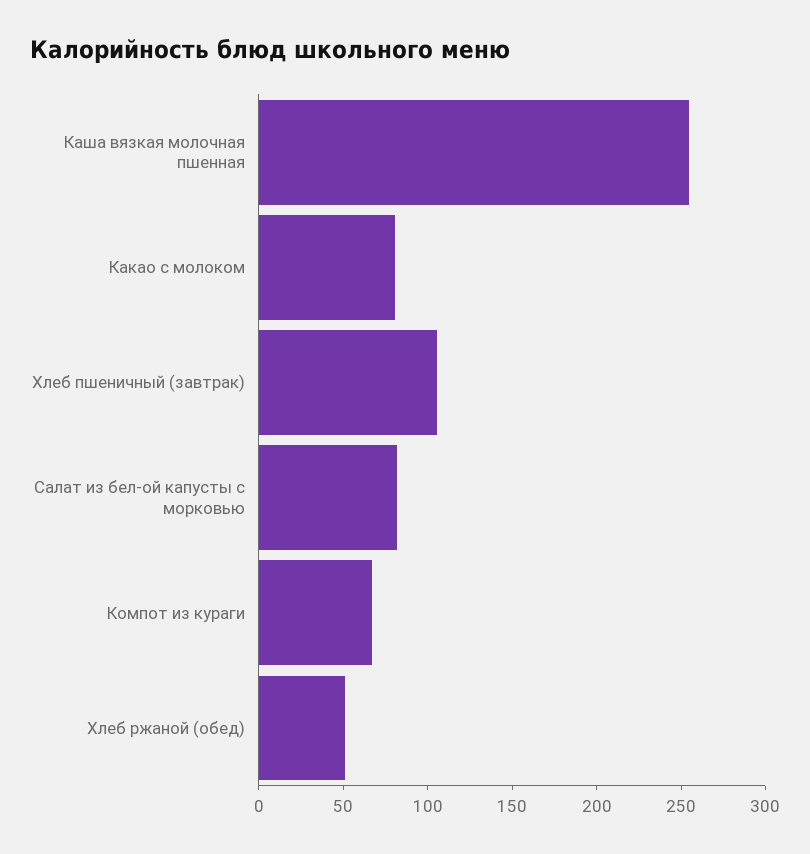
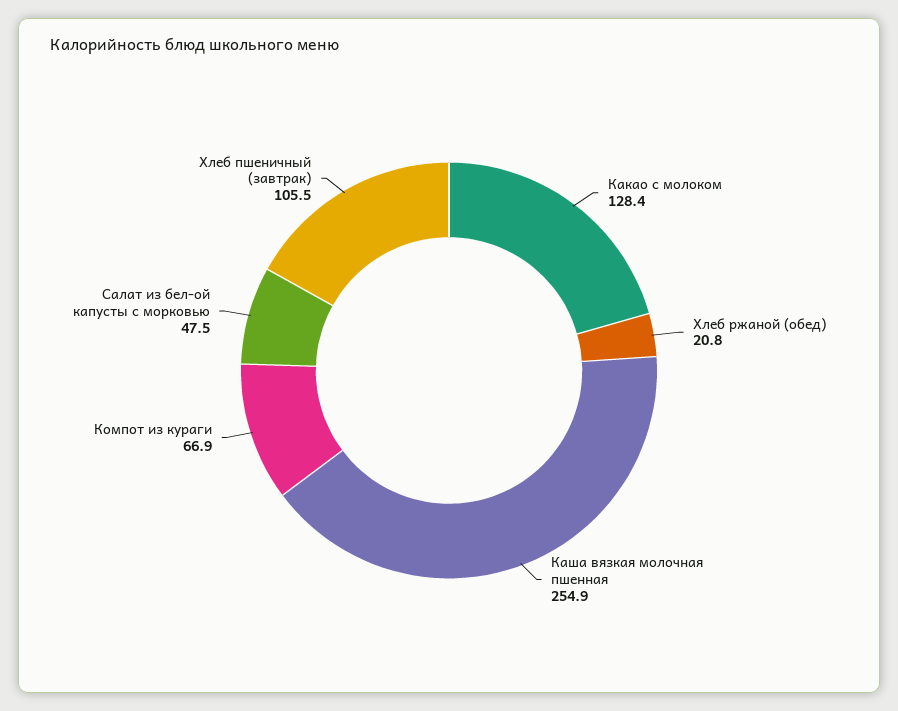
  {
    "Каша вязкая молочная пшенная": 254.9,
-   "Какао с молоком": 80,
+   "Какао с молоком": 128.4,
    "Хлеб пшеничный (завтрак)": 105.5,
-   "Салат из бел-ой капусты с морковью": 80,
+   "Салат из бел-ой капусты с морковью": 47.5,
    "Компот из кураги": 66.9,
-   "Хлеб ржаной (обед)": 50
+   "Хлеб ржаной (обед)": 20.8
  }

